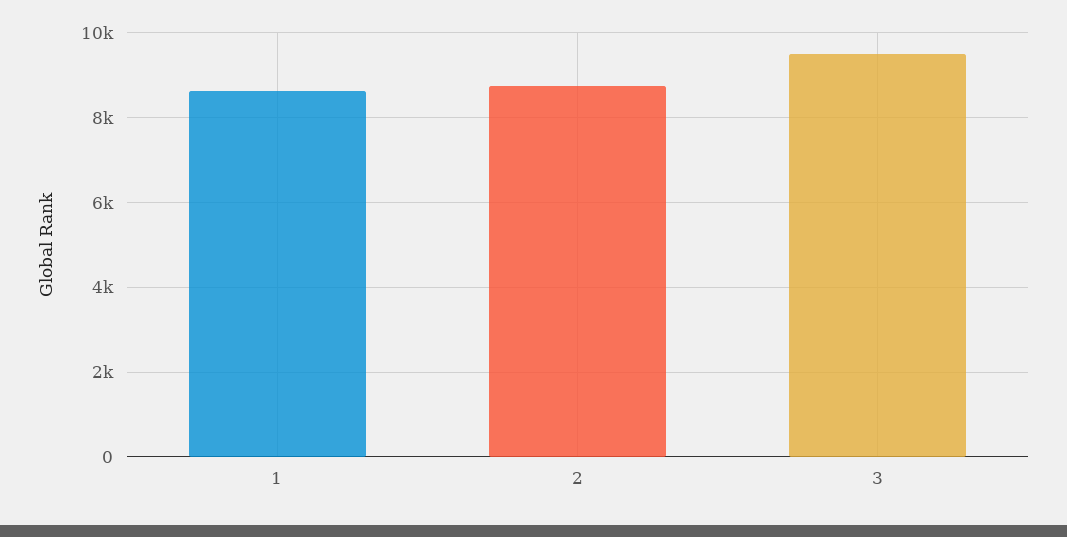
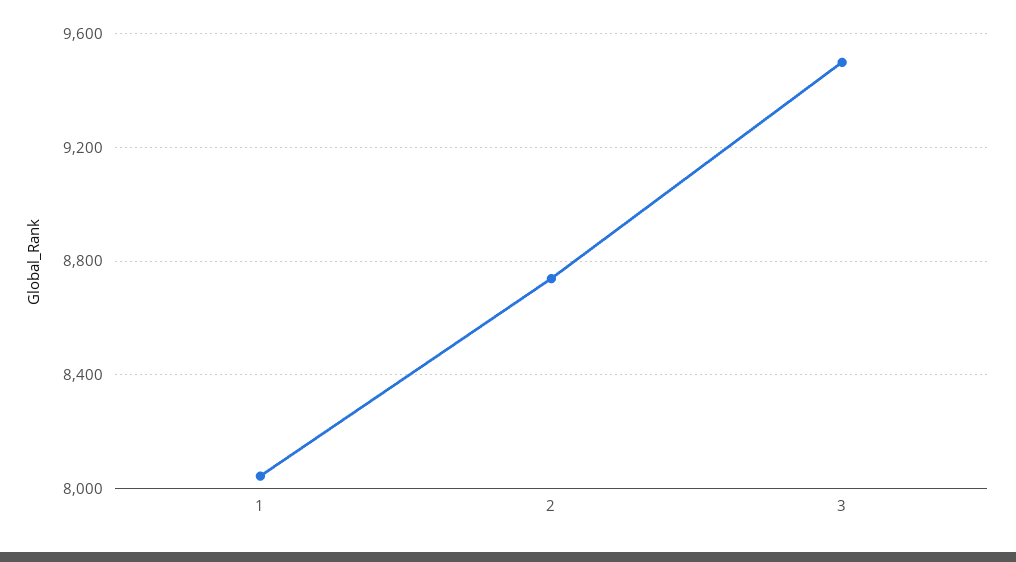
  {
-   "1": 8600,
+   "1": 8050,
    "2": 8750,
    "3": 9500
  }

